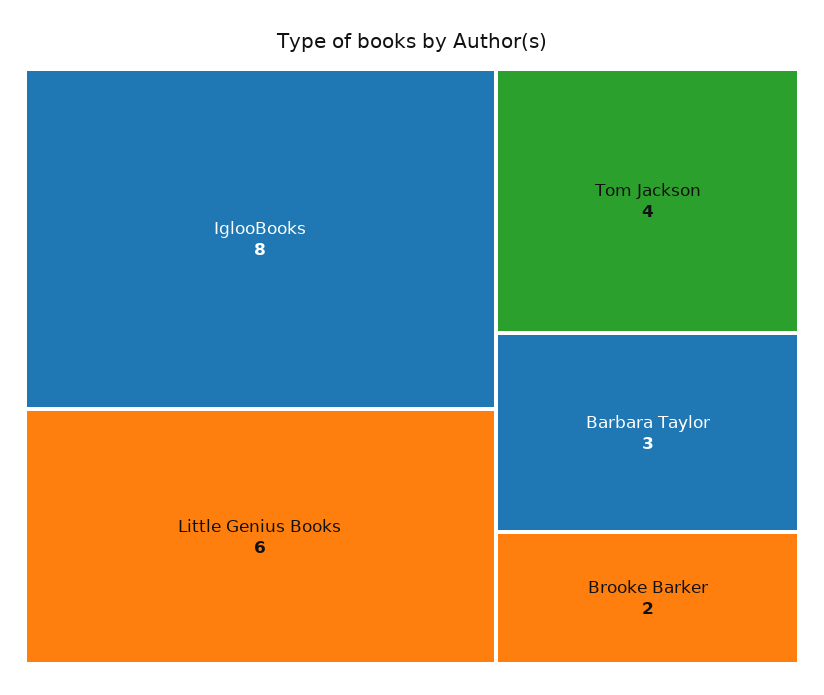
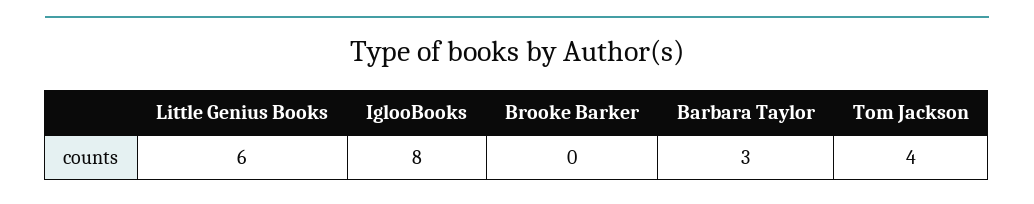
  {
    "IglooBooks": 8,
    "Little Genius Books": 6,
    "Tom Jackson": 4,
    "Barbara Taylor": 3,
-   "Brooke Barker": 2
+   "Brooke Barker": 0
  }

